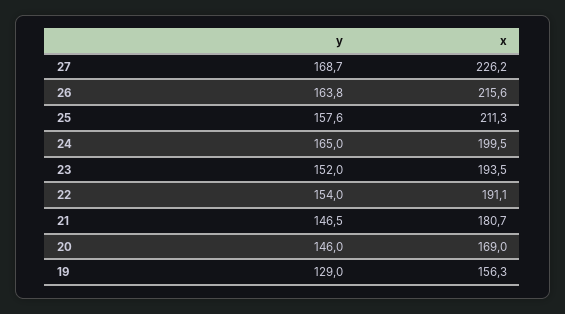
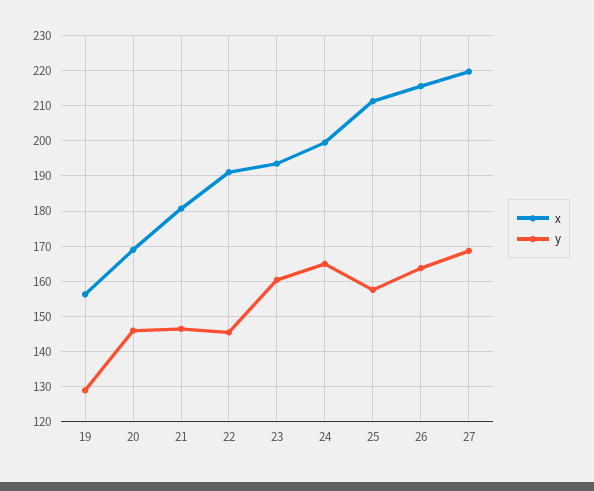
  {
    "y": {
      "27": 168.7,
      "26": 163.8,
      "25": 157.6,
      "24": 165,
-     "23": 152,
+     "23": 160,
-     "22": 154,
+     "22": 146,
      "21": 146.5,
      "20": 146,
      "19": 129
    },
    "x": {
-     "27": 226.2,
+     "27": 220,
      "26": 215.6,
      "25": 211.3,
      "24": 199.5,
      "23": 193.5,
      "22": 191.1,
      "21": 180.7,
      "20": 169,
      "19": 156.3
    }
  }

